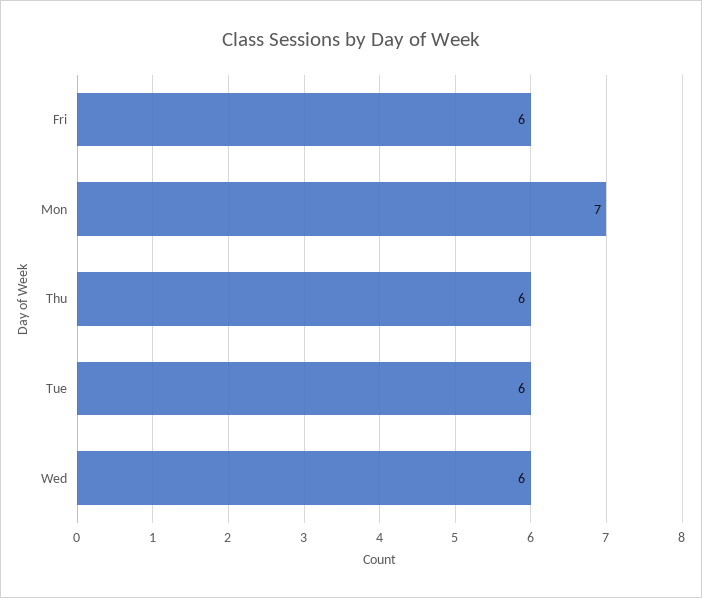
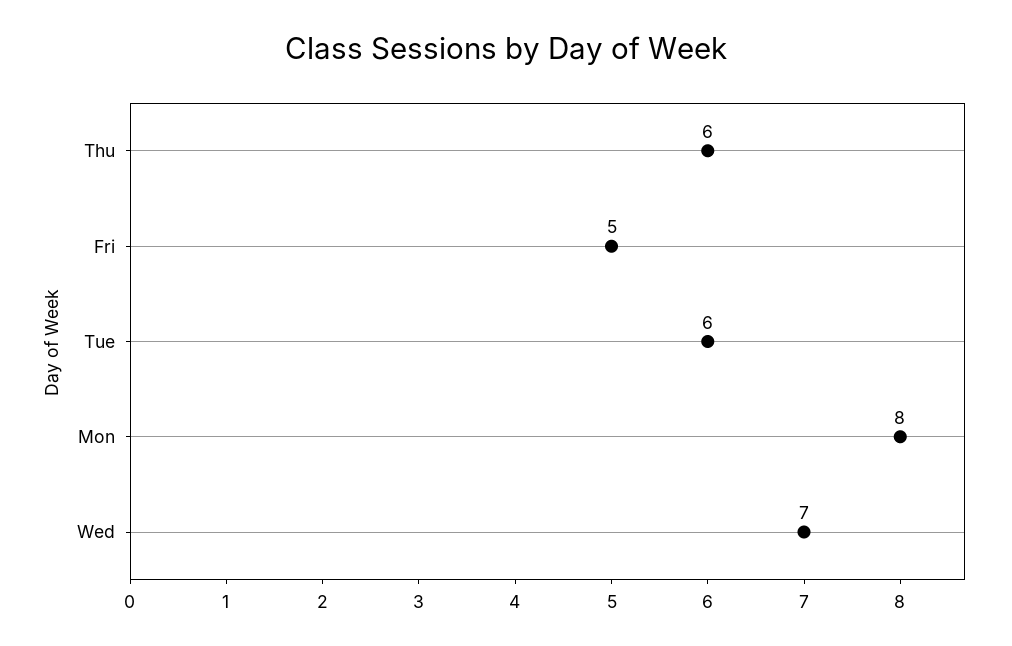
  {
-   "Fri": 6,
+   "Fri": 5,
-   "Mon": 7,
+   "Mon": 8,
    "Thu": 6,
    "Tue": 6,
-   "Wed": 6
+   "Wed": 7
  }

